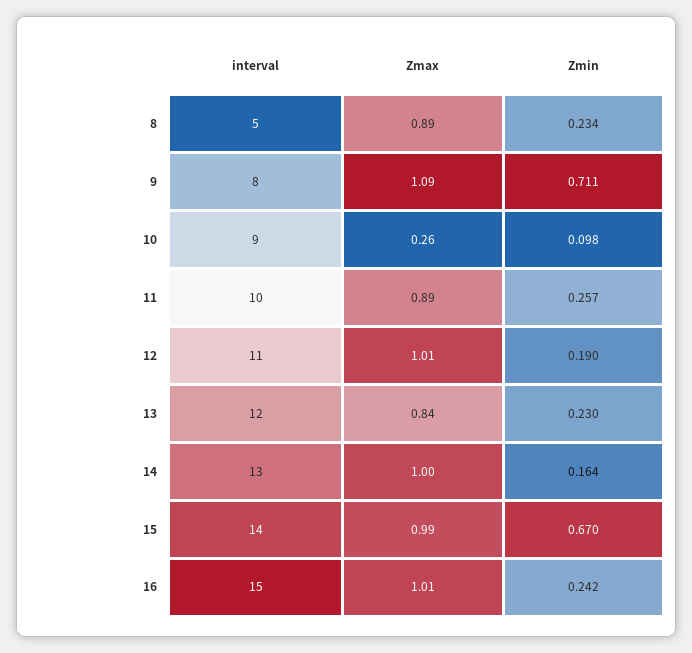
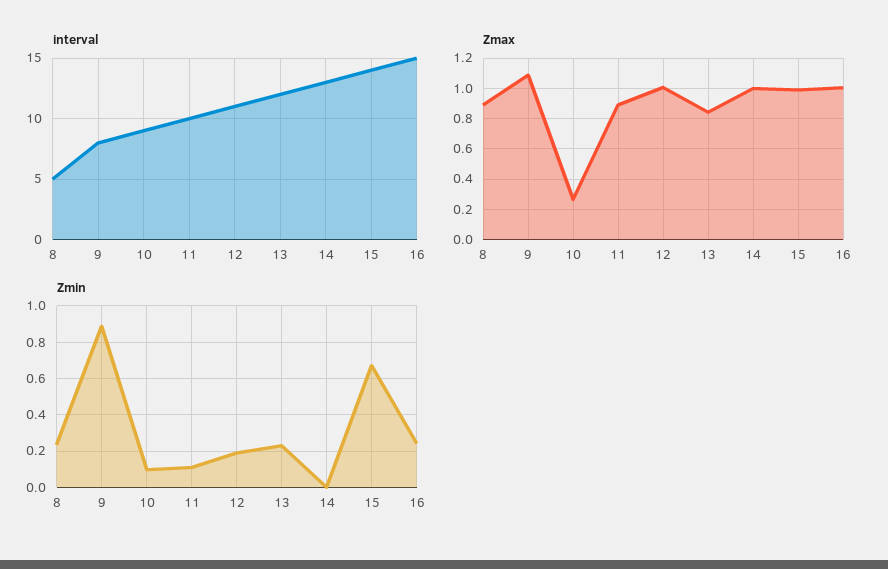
  {
    "interval": {
      "8": 5,
      "9": 8,
      "10": 9,
      "11": 10,
      "12": 11,
      "13": 12,
      "14": 13,
      "15": 14,
      "16": 15
    },
    "Zmax": {
      "8": 0.89,
      "9": 1.09,
      "10": 0.26,
      "11": 0.89,
      "12": 1.01,
      "13": 0.84,
      "14": 1,
      "15": 0.99,
      "16": 1.01
    },
    "Zmin": {
      "8": 0.234,
-     "9": 0.711,
+     "9": 0.9,
      "10": 0.098,
-     "11": 0.257,
+     "11": 0.1,
      "12": 0.19,
      "13": 0.23,
-     "14": 0.164,
+     "14": 0,
      "15": 0.67,
      "16": 0.242
    }
  }

